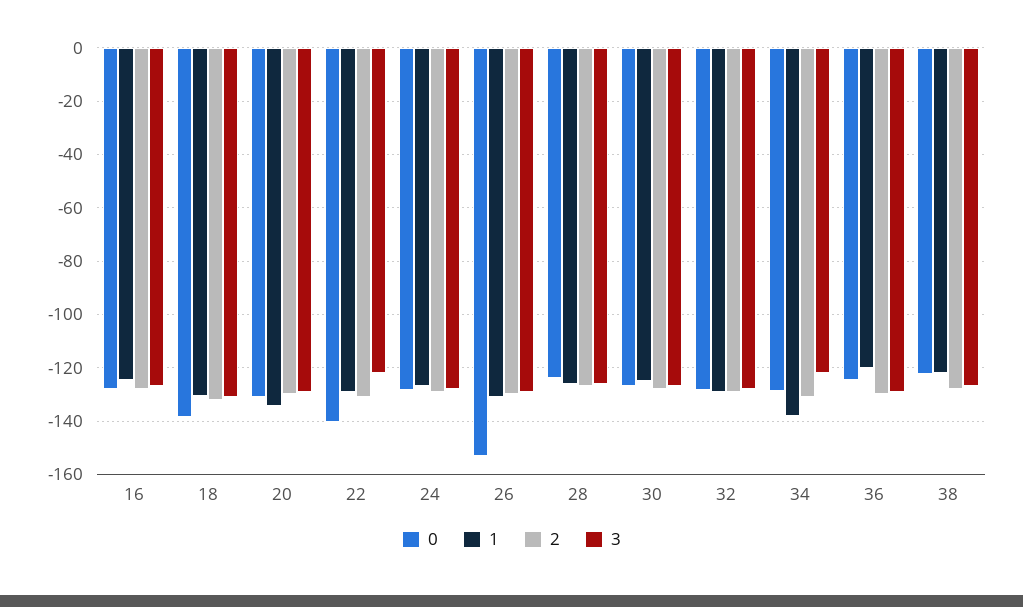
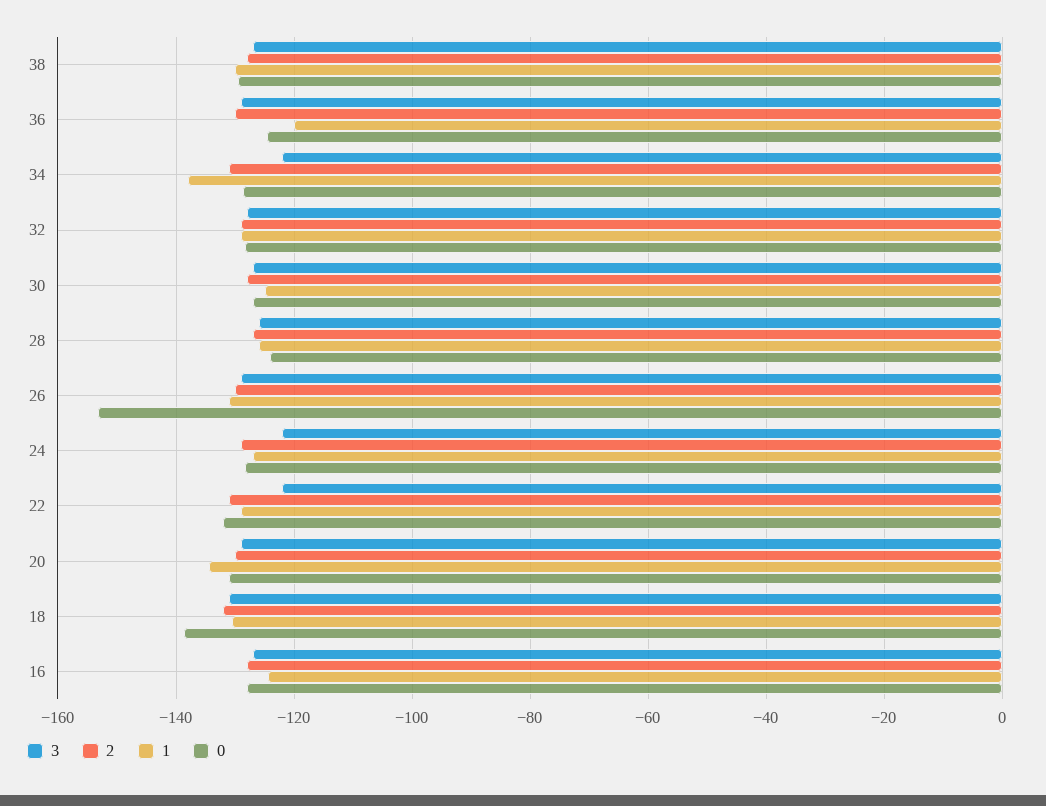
  {
    "0": {
      "16": -128,
      "18": -138,
      "20": -132,
-     "22": -140,
+     "22": -132,
      "24": -128,
      "26": -154,
      "28": -124,
      "30": -126,
      "32": -128,
      "34": -128,
      "36": -124,
-     "38": -122.5
+     "38": -130
    },
    "1": {
      "16": -124,
      "18": -130,
      "20": -134,
      "22": -130,
      "24": -128,
      "26": -132,
      "28": -126,
      "30": -126,
      "32": -130,
      "34": -138,
      "36": -120,
-     "38": -122.5
+     "38": -130
    },
    "2": {
      "16": -128,
      "18": -132,
      "20": -130,
      "22": -132,
      "24": -130,
      "26": -130,
      "28": -128,
      "30": -128,
      "32": -130,
      "34": -132,
      "36": -130,
      "38": -128
    },
    "3": {
      "16": -128,
      "18": -132,
      "20": -130,
      "22": -122,
-     "24": -127.5,
+     "24": -122,
      "26": -130,
      "28": -126,
      "30": -128,
      "32": -128,
      "34": -122,
      "36": -130,
      "38": -128
    }
  }

